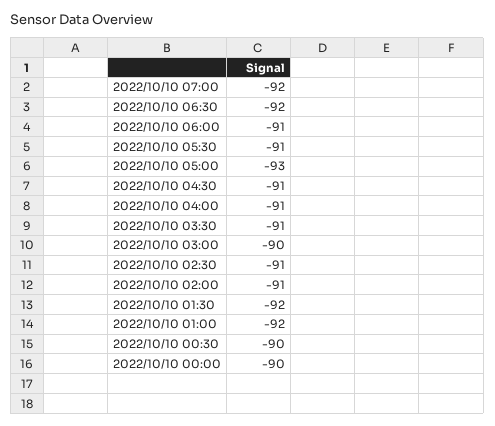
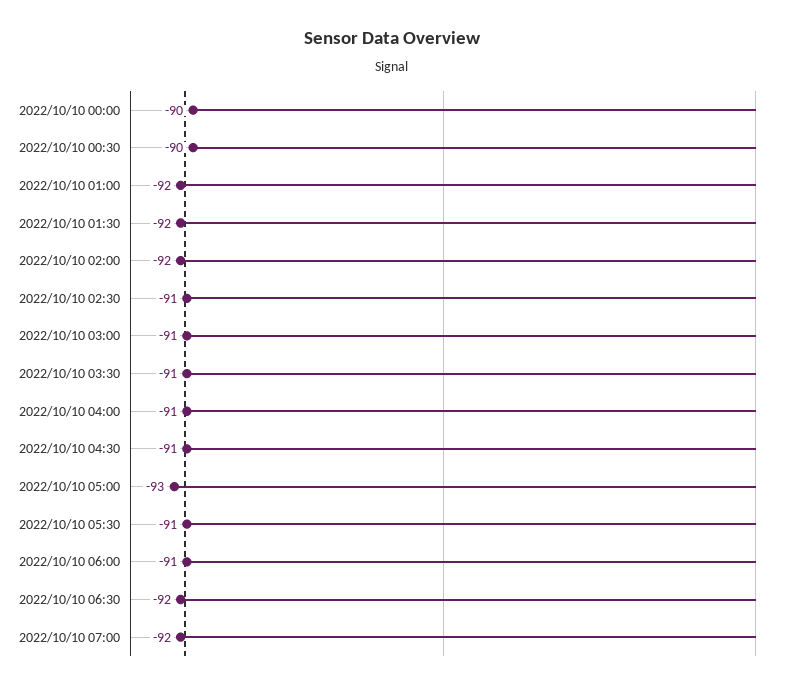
  {
    "2022/10/10 07:00": -92,
    "2022/10/10 06:30": -92,
    "2022/10/10 06:00": -91,
    "2022/10/10 05:30": -91,
    "2022/10/10 05:00": -93,
    "2022/10/10 04:30": -91,
    "2022/10/10 04:00": -91,
    "2022/10/10 03:30": -91,
-   "2022/10/10 03:00": -90,
+   "2022/10/10 03:00": -91,
    "2022/10/10 02:30": -91,
-   "2022/10/10 02:00": -91,
+   "2022/10/10 02:00": -92,
    "2022/10/10 01:30": -92,
    "2022/10/10 01:00": -92,
    "2022/10/10 00:30": -90,
    "2022/10/10 00:00": -90
  }

